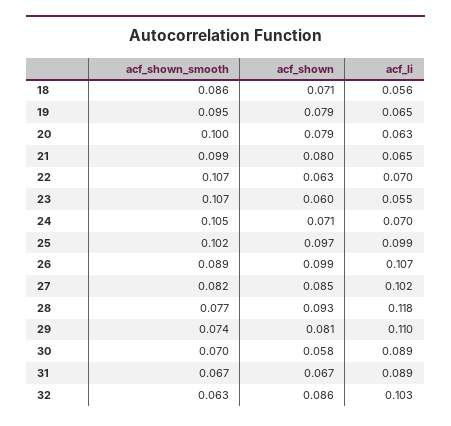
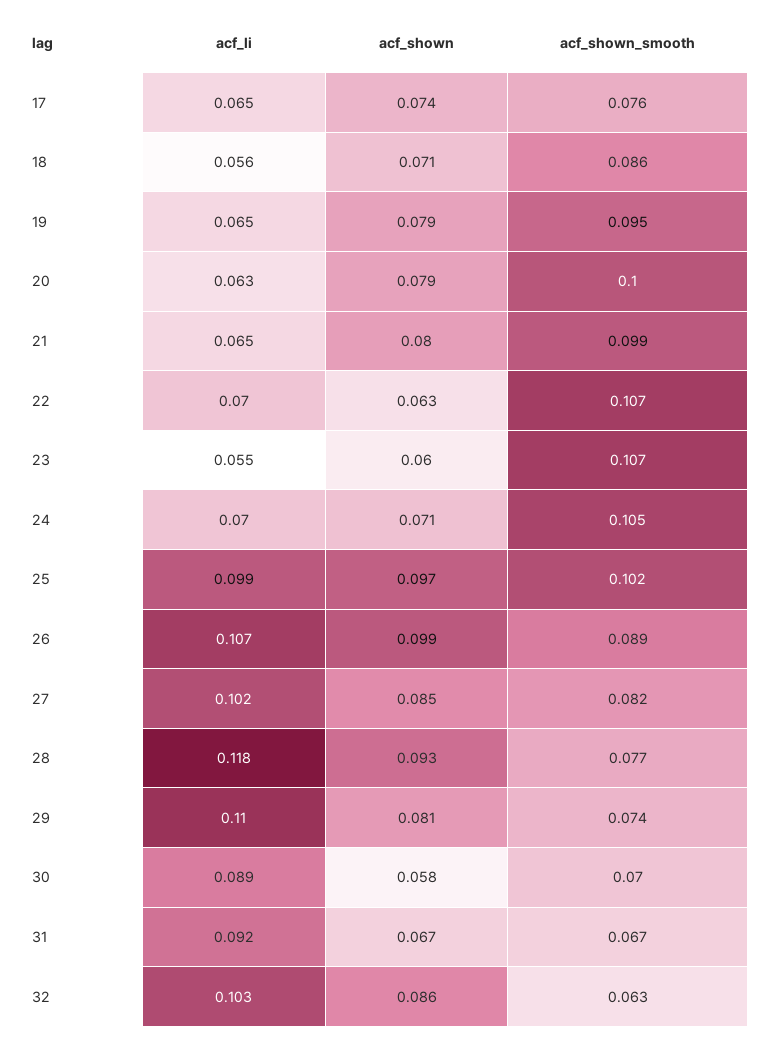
  {
    "acf_shown_smooth": {
      "18": 0.086,
      "19": 0.095,
      "20": 0.1,
      "21": 0.099,
      "22": 0.107,
      "23": 0.107,
      "24": 0.105,
      "25": 0.102,
      "26": 0.089,
      "27": 0.082,
      "28": 0.077,
      "29": 0.074,
      "30": 0.07,
      "31": 0.067,
-     "32": 0.063
+     "32": 0.063,
+     "17": 0.076
    },
    "acf_shown": {
      "18": 0.071,
      "19": 0.079,
      "20": 0.079,
      "21": 0.08,
      "22": 0.063,
      "23": 0.06,
      "24": 0.071,
      "25": 0.097,
      "26": 0.099,
      "27": 0.085,
      "28": 0.093,
      "29": 0.081,
      "30": 0.058,
      "31": 0.067,
-     "32": 0.086
+     "32": 0.086,
+     "17": 0.074
    },
    "acf_li": {
      "18": 0.056,
      "19": 0.065,
      "20": 0.063,
      "21": 0.065,
      "22": 0.07,
      "23": 0.055,
      "24": 0.07,
      "25": 0.099,
      "26": 0.107,
      "27": 0.102,
      "28": 0.118,
      "29": 0.11,
      "30": 0.089,
-     "31": 0.089,
+     "31": 0.092,
-     "32": 0.103
+     "32": 0.103,
+     "17": 0.065
    }
  }

